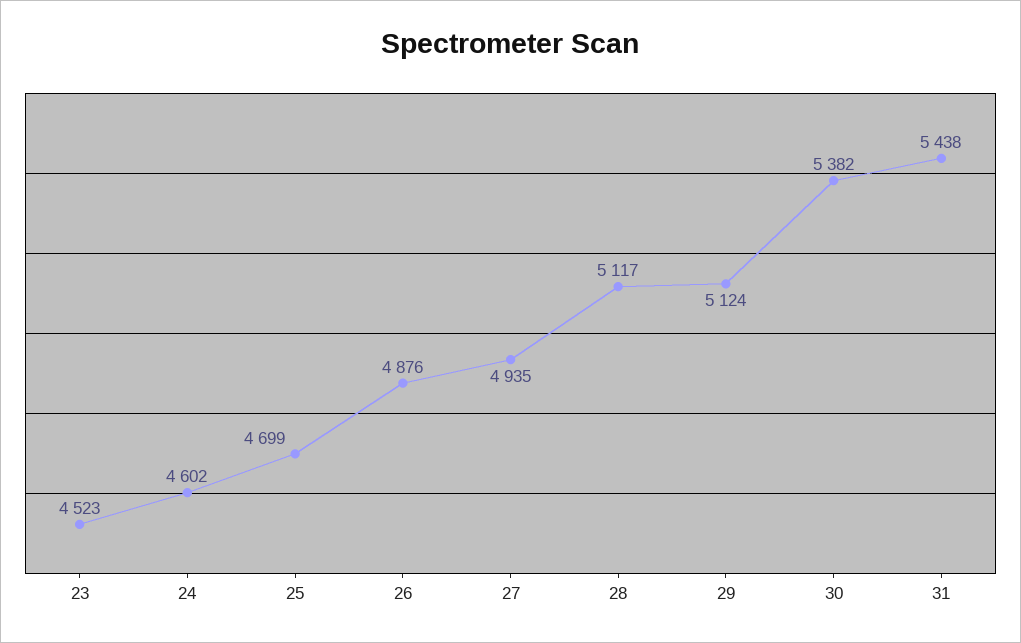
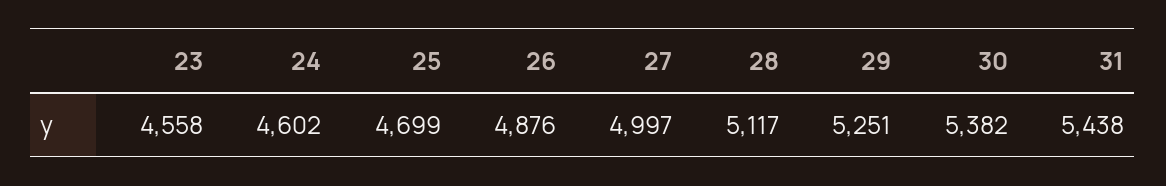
  {
-   "23": 4523,
+   "23": 4558,
    "24": 4602,
    "25": 4699,
    "26": 4876,
-   "27": 4935,
+   "27": 4997,
    "28": 5117,
-   "29": 5124,
+   "29": 5251,
    "30": 5382,
    "31": 5438
  }

